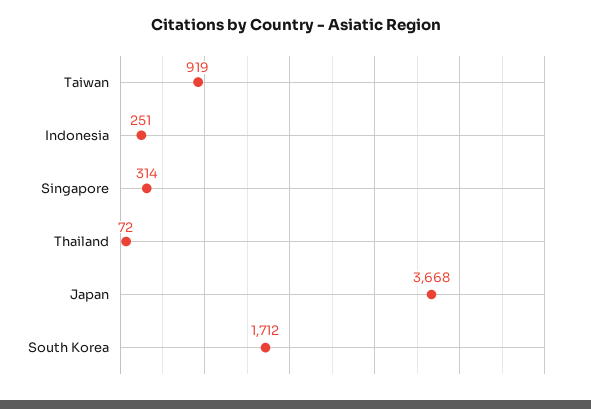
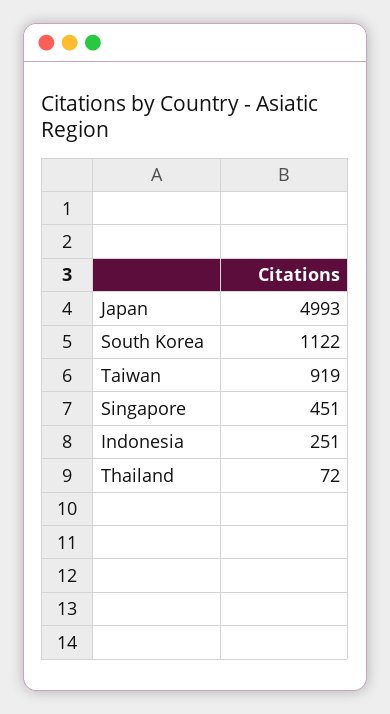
  {
    "Taiwan": 919,
    "Indonesia": 251,
-   "Singapore": 314,
+   "Singapore": 451,
    "Thailand": 72,
-   "Japan": 3668,
+   "Japan": 4993,
-   "South Korea": 1712
+   "South Korea": 1122
  }

